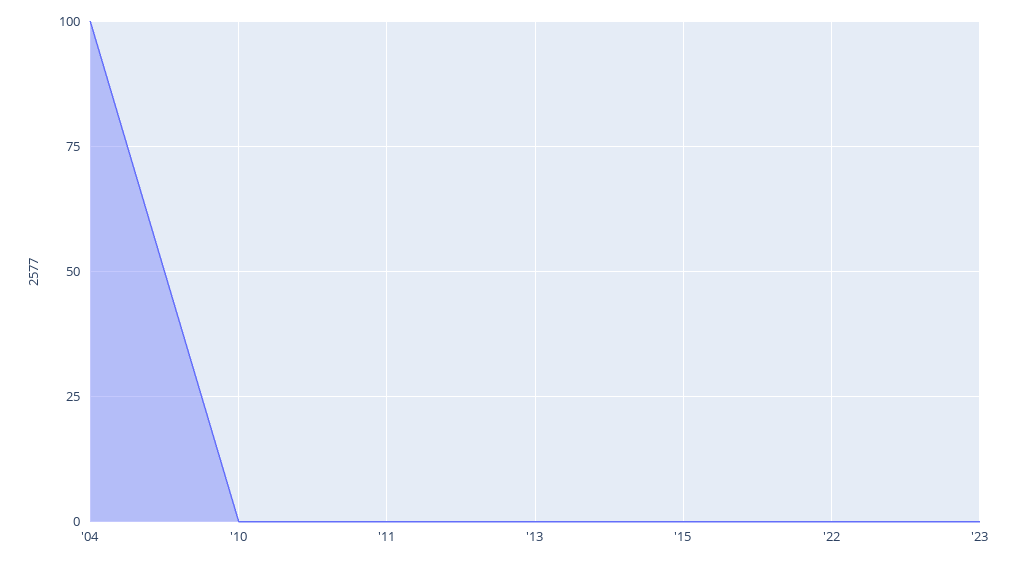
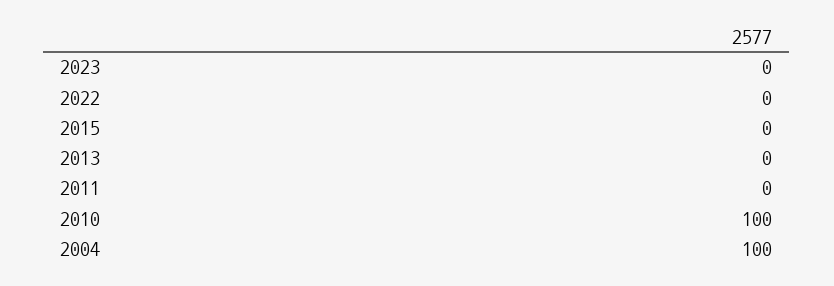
  {
    "'04": 100,
-   "'10": 0,
+   "'10": 100,
    "'11": 0,
    "'13": 0,
    "'15": 0,
    "'22": 0,
    "'23": 0
  }

